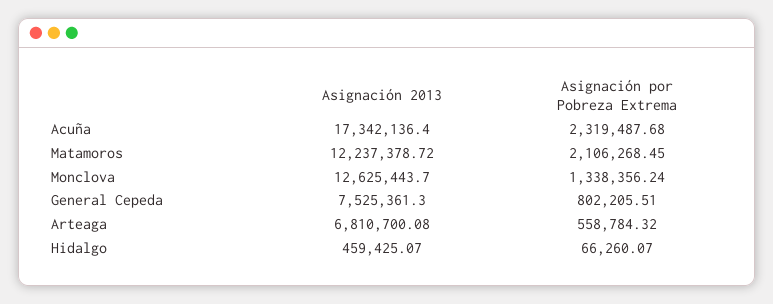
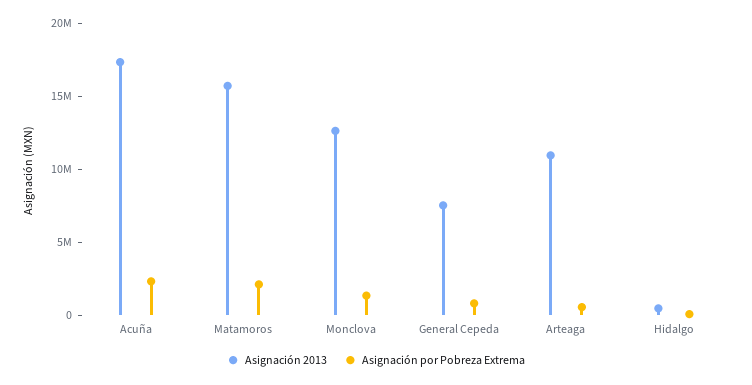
  {
    "Asignación 2013": {
      "Acuña": 17342136.4,
-     "Matamoros": 12237378.72,
+     "Matamoros": 16000000,
      "Monclova": 12625443.7,
      "General Cepeda": 7525361.3,
-     "Arteaga": 6810700.08,
+     "Arteaga": 11000000,
      "Hidalgo": 459425.07
    },
    "Asignación por Pobreza Extrema": {
      "Acuña": 2319487.68,
      "Matamoros": 2106268.45,
      "Monclova": 1338356.24,
      "General Cepeda": 802205.51,
      "Arteaga": 558784.32,
      "Hidalgo": 66260.07
    }
  }

